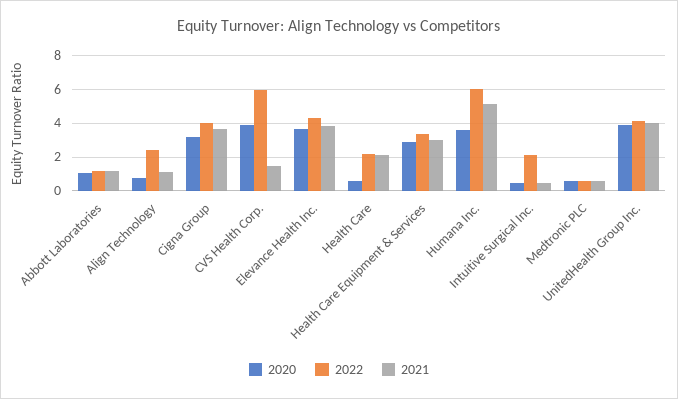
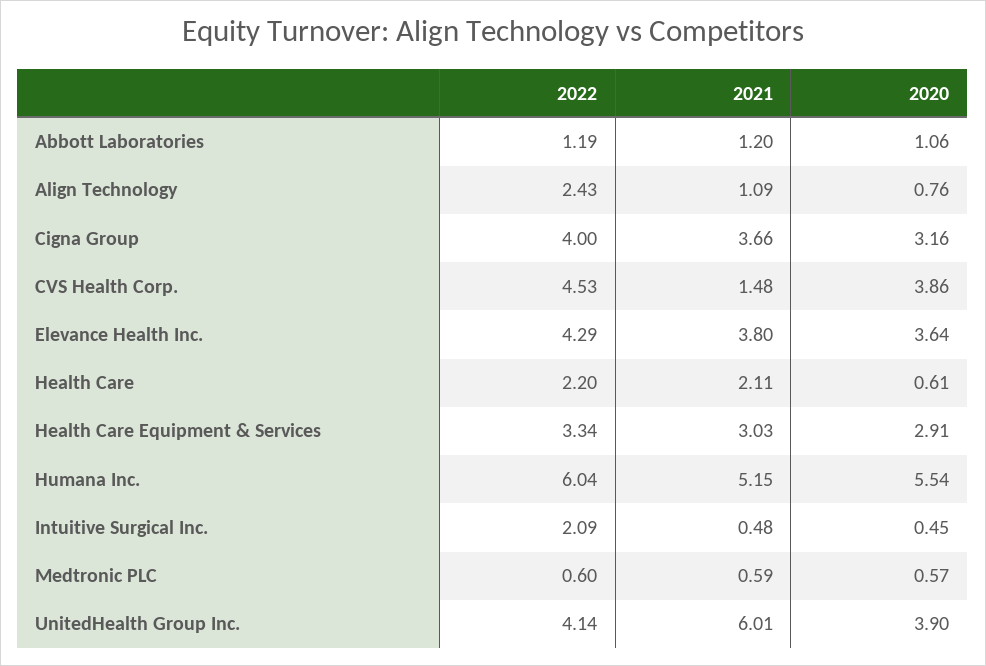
  {
    "2020": {
      "Abbott Laboratories": 1.06,
      "Align Technology": 0.76,
      "Cigna Group": 3.16,
      "CVS Health Corp.": 3.86,
      "Elevance Health Inc.": 3.64,
      "Health Care": 0.61,
      "Health Care Equipment & Services": 2.91,
-     "Humana Inc.": 3.5,
+     "Humana Inc.": 5.54,
      "Intuitive Surgical Inc.": 0.45,
      "Medtronic PLC": 0.57,
      "UnitedHealth Group Inc.": 3.9
    },
    "2022": {
      "Abbott Laboratories": 1.19,
      "Align Technology": 2.43,
      "Cigna Group": 4,
-     "CVS Health Corp.": 6,
+     "CVS Health Corp.": 4.53,
      "Elevance Health Inc.": 4.29,
      "Health Care": 2.2,
      "Health Care Equipment & Services": 3.34,
      "Humana Inc.": 6.04,
      "Intuitive Surgical Inc.": 2.09,
      "Medtronic PLC": 0.6,
      "UnitedHealth Group Inc.": 4.14
    },
    "2021": {
      "Abbott Laboratories": 1.2,
      "Align Technology": 1.09,
      "Cigna Group": 3.66,
      "CVS Health Corp.": 1.48,
      "Elevance Health Inc.": 3.8,
      "Health Care": 2.11,
      "Health Care Equipment & Services": 3.03,
      "Humana Inc.": 5.15,
      "Intuitive Surgical Inc.": 0.48,
      "Medtronic PLC": 0.59,
-     "UnitedHealth Group Inc.": 4
+     "UnitedHealth Group Inc.": 6.01
    }
  }

